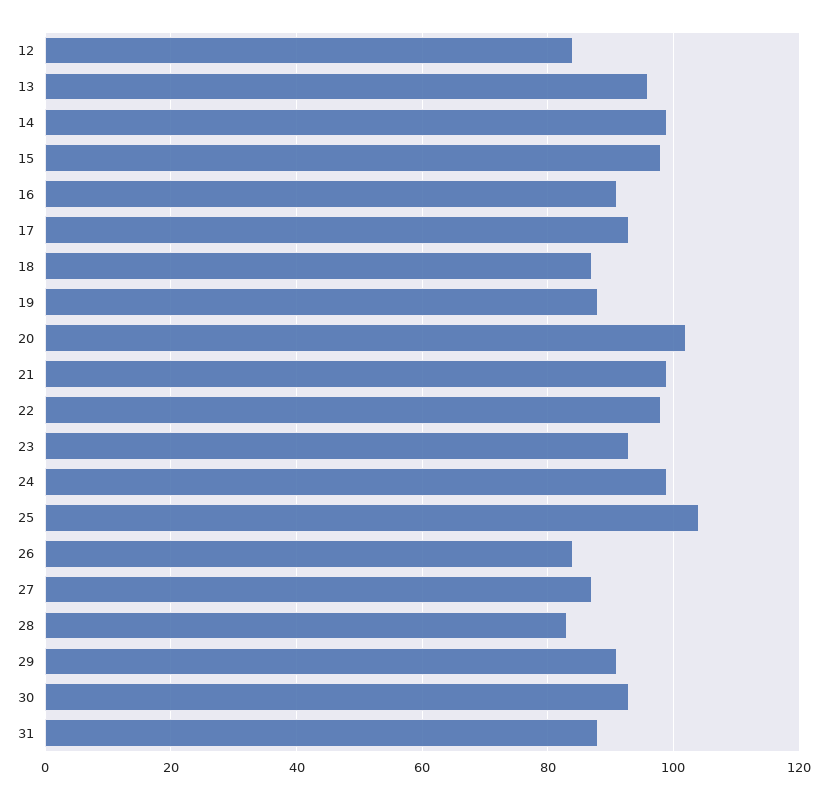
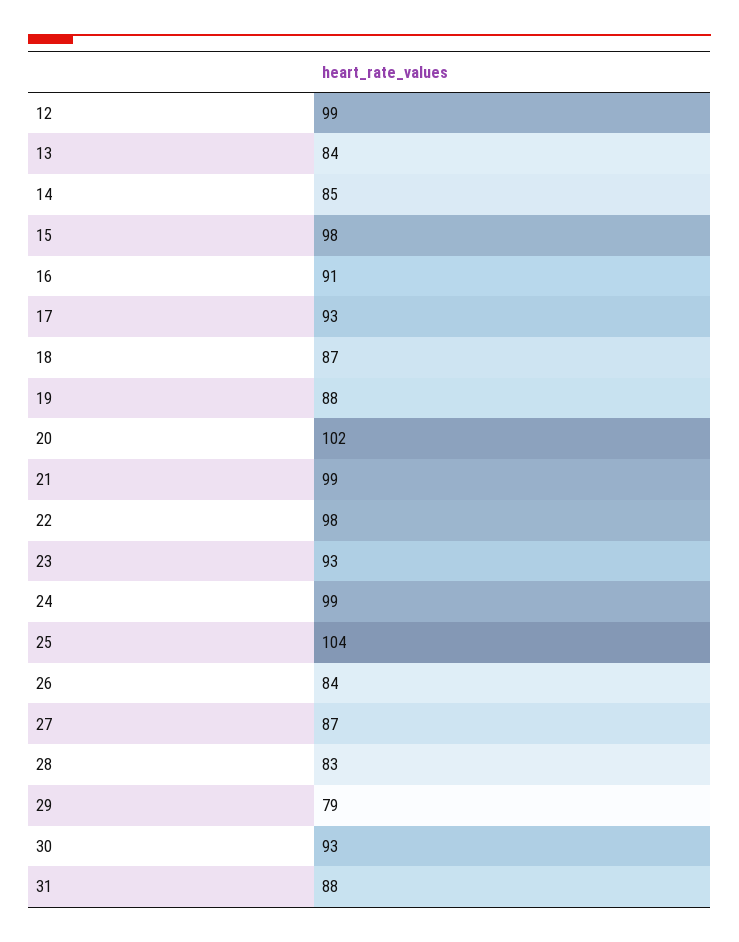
  {
-   "12": 85,
+   "12": 99,
-   "13": 95,
+   "13": 84,
-   "14": 100,
+   "14": 85,
    "15": 98,
    "16": 91,
    "17": 93,
    "18": 87,
    "19": 88,
    "20": 102,
    "21": 99,
    "22": 98,
    "23": 93,
    "24": 99,
    "25": 104,
    "26": 84,
    "27": 87,
    "28": 83,
-   "29": 90,
+   "29": 79,
    "30": 93,
    "31": 88
  }

